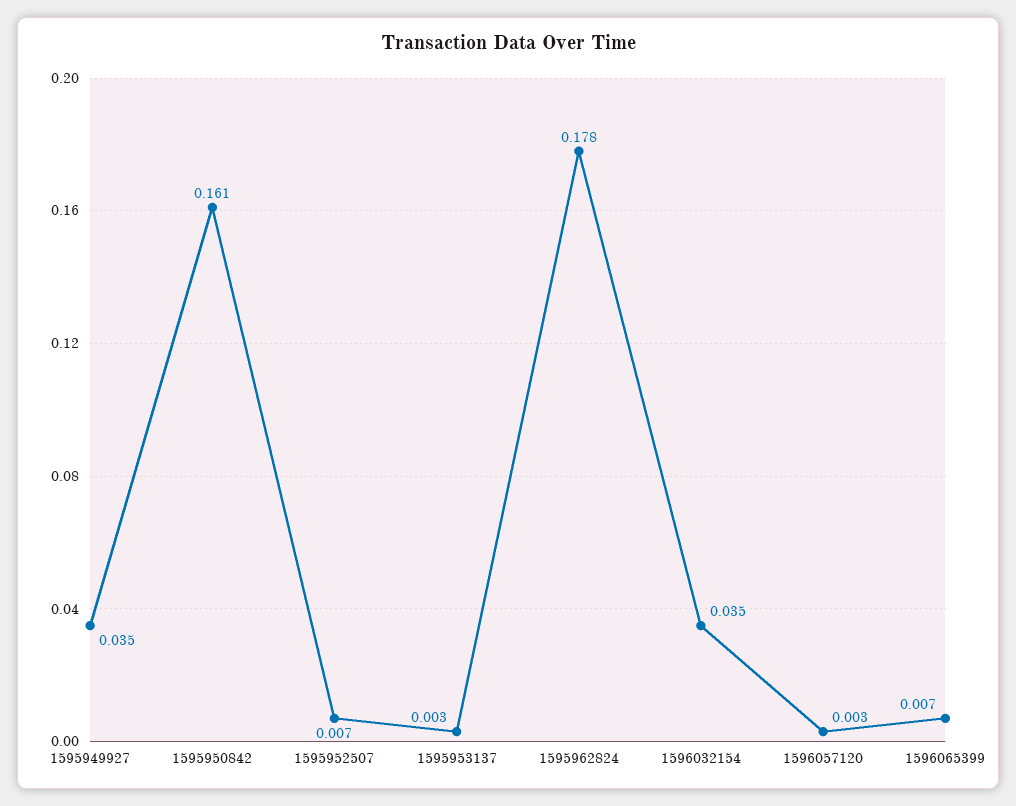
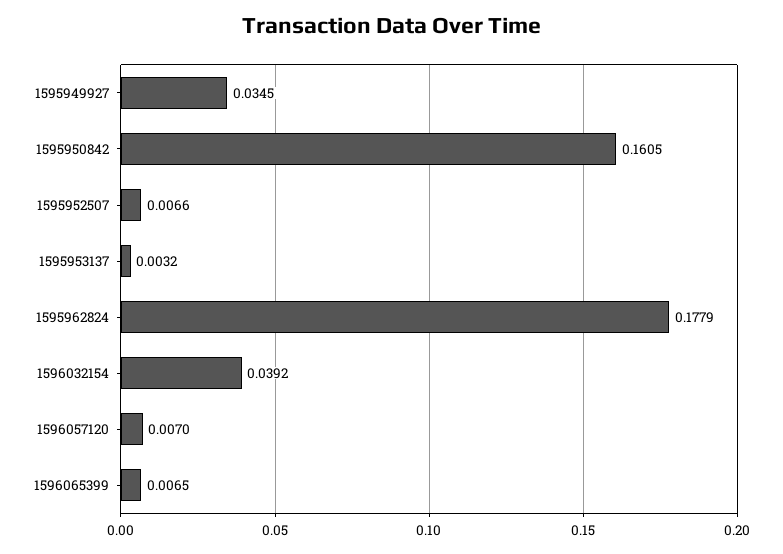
  {
    "1595949927": 0.0345,
    "1595950842": 0.1605,
    "1595952507": 0.0066,
    "1595953137": 0.0032,
    "1595962824": 0.1779,
-   "1596032154": 0.035,
+   "1596032154": 0.0392,
-   "1596057120": 0.003,
+   "1596057120": 0.007,
    "1596065399": 0.0065
  }

